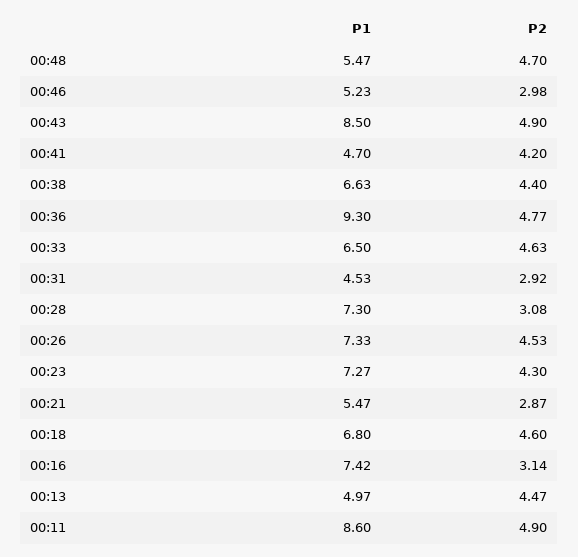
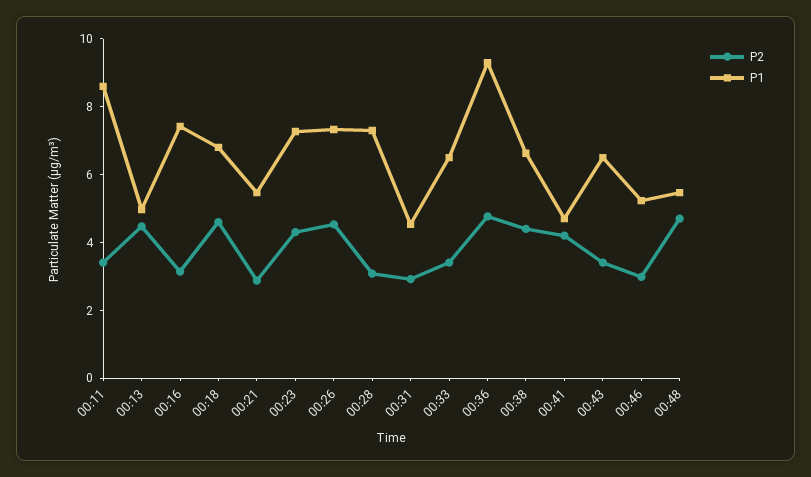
  {
    "P1": {
      "00:48": 5.47,
      "00:46": 5.23,
-     "00:43": 8.5,
+     "00:43": 6.5,
      "00:41": 4.7,
      "00:38": 6.63,
      "00:36": 9.3,
      "00:33": 6.5,
      "00:31": 4.53,
      "00:28": 7.3,
      "00:26": 7.33,
      "00:23": 7.27,
      "00:21": 5.47,
      "00:18": 6.8,
      "00:16": 7.42,
      "00:13": 4.97,
      "00:11": 8.6
    },
    "P2": {
      "00:48": 4.7,
      "00:46": 2.98,
-     "00:43": 4.9,
+     "00:43": 3.5,
      "00:41": 4.2,
      "00:38": 4.4,
      "00:36": 4.77,
-     "00:33": 4.63,
+     "00:33": 3.5,
      "00:31": 2.92,
      "00:28": 3.08,
      "00:26": 4.53,
      "00:23": 4.3,
      "00:21": 2.87,
      "00:18": 4.6,
      "00:16": 3.14,
      "00:13": 4.47,
-     "00:11": 4.9
+     "00:11": 3.5
    }
  }

